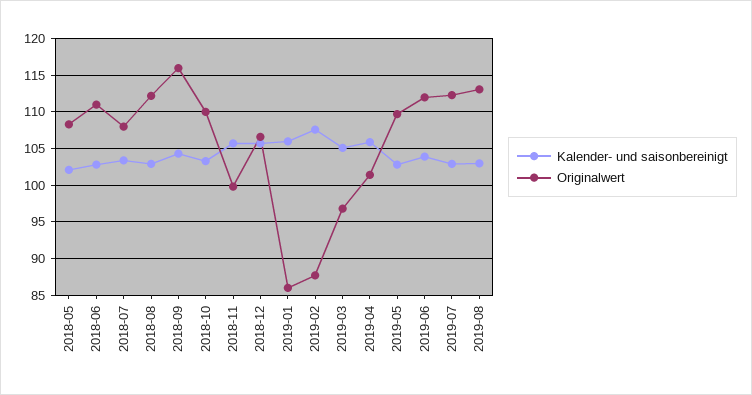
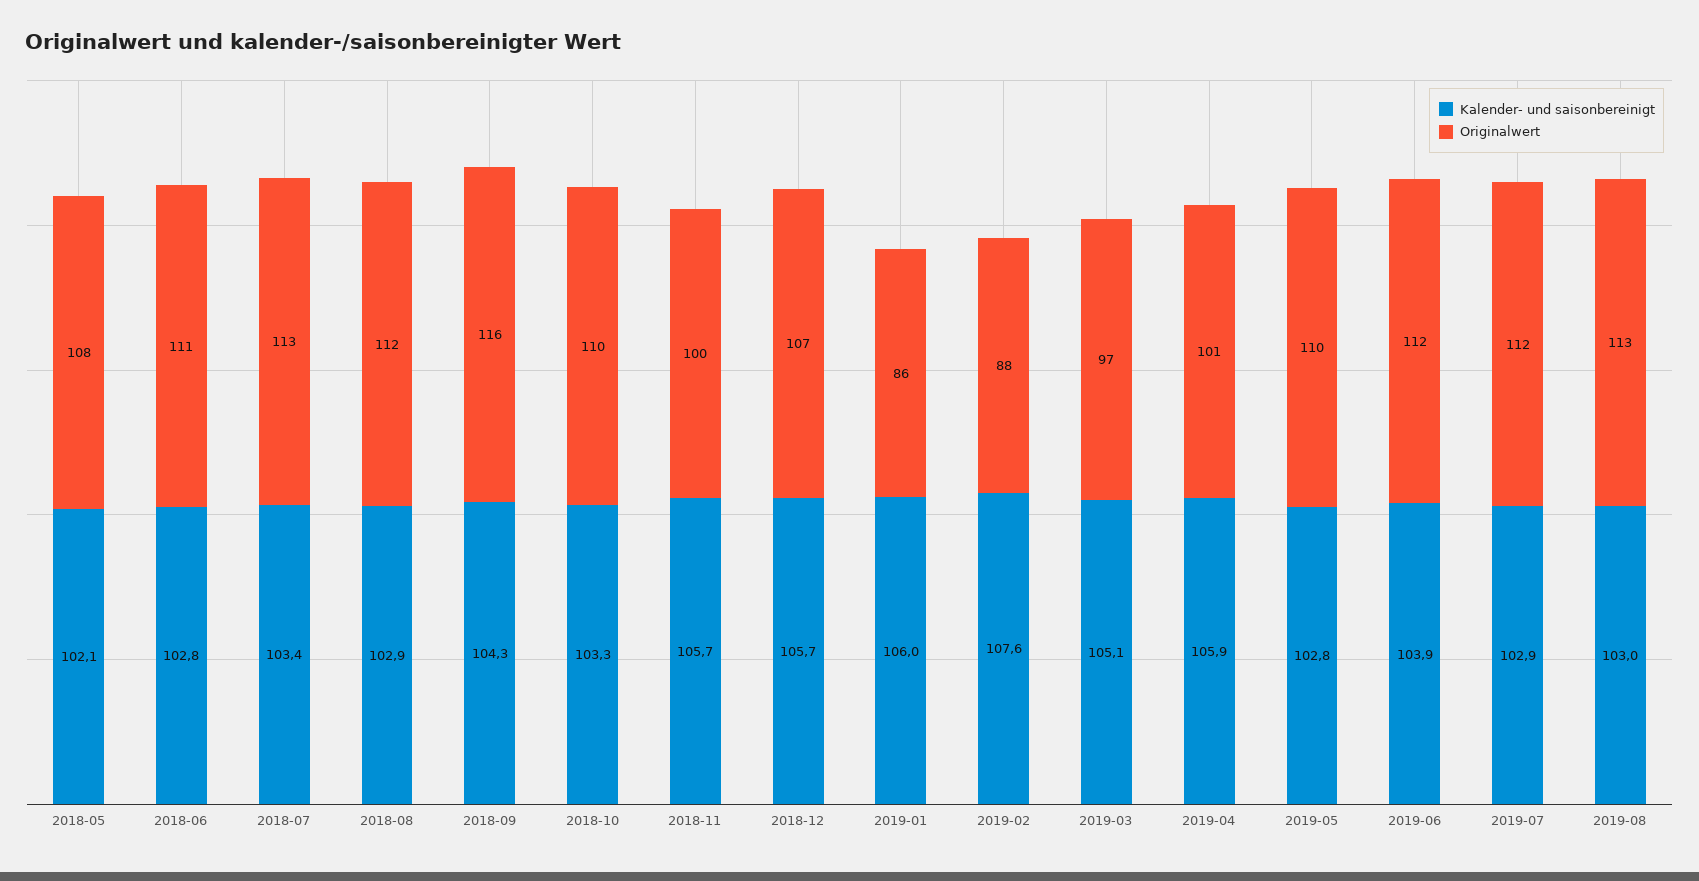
  {
    "Kalender- und saisonbereinigt": {
      "2018-05": 102.1,
      "2018-06": 102.8,
      "2018-07": 103.4,
      "2018-08": 102.9,
      "2018-09": 104.3,
      "2018-10": 103.3,
      "2018-11": 105.7,
      "2018-12": 105.7,
      "2019-01": 106,
      "2019-02": 107.6,
      "2019-03": 105.1,
      "2019-04": 105.9,
      "2019-05": 102.8,
      "2019-06": 103.9,
      "2019-07": 102.9,
      "2019-08": 103
    },
    "Originalwert": {
      "2018-05": 108,
      "2018-06": 111,
-     "2018-07": 108,
+     "2018-07": 113,
      "2018-08": 112,
      "2018-09": 116,
      "2018-10": 110,
      "2018-11": 100,
      "2018-12": 107,
      "2019-01": 86,
      "2019-02": 88,
      "2019-03": 97,
      "2019-04": 101,
      "2019-05": 110,
      "2019-06": 112,
      "2019-07": 112,
      "2019-08": 113
    }
  }

